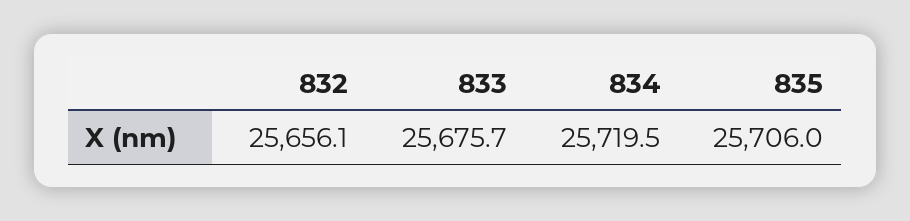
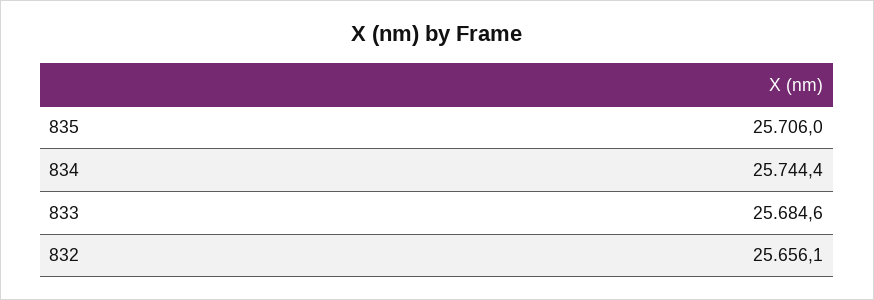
  {
    "832": 25656.1,
-   "833": 25675.7,
+   "833": 25684.6,
-   "834": 25719.5,
+   "834": 25744.4,
    "835": 25706
  }

